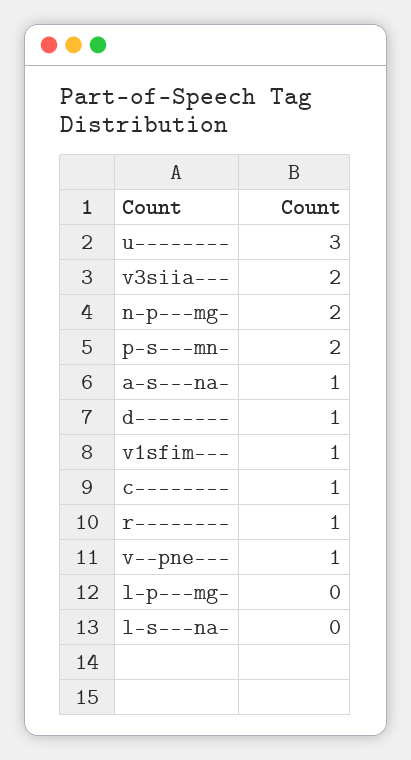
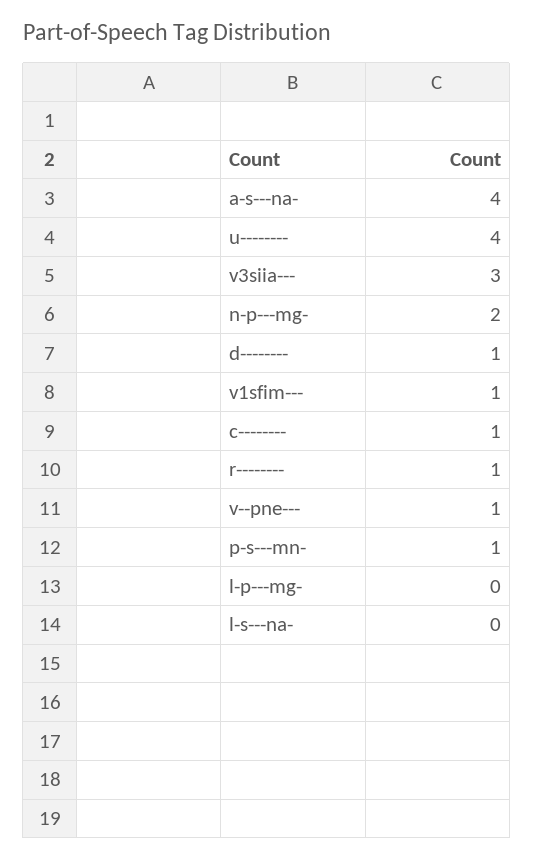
  {
-   "u--------": 3,
+   "u--------": 4,
-   "v3siia---": 2,
+   "v3siia---": 3,
    "n-p---mg-": 2,
-   "p-s---mn-": 2,
+   "p-s---mn-": 1,
-   "a-s---na-": 1,
+   "a-s---na-": 4,
    "d--------": 1,
    "v1sfim---": 1,
    "c--------": 1,
    "r--------": 1,
    "v--pne---": 1,
    "l-p---mg-": 0,
    "l-s---na-": 0
  }

